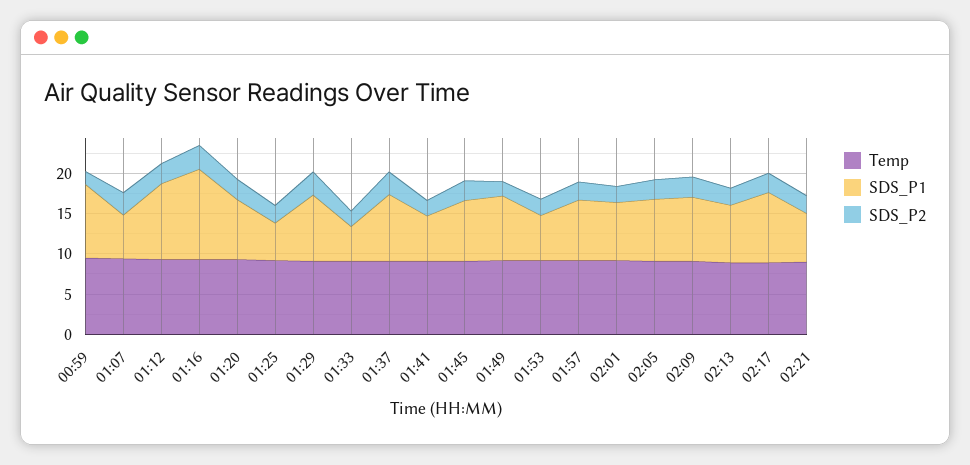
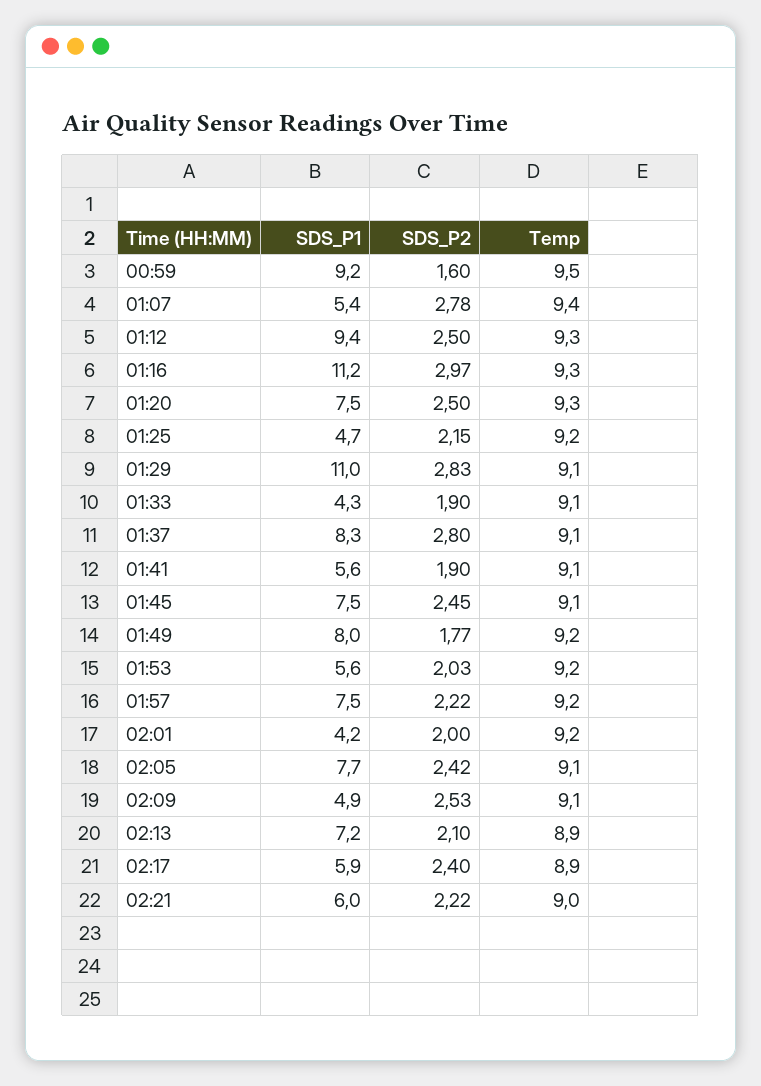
  {
    "Temp": {
      "00:59": 9.5,
      "01:07": 9.4,
      "01:12": 9.3,
      "01:16": 9.3,
      "01:20": 9.3,
      "01:25": 9.2,
      "01:29": 9.1,
      "01:33": 9.1,
      "01:37": 9.1,
      "01:41": 9.1,
      "01:45": 9.1,
      "01:49": 9.2,
      "01:53": 9.2,
      "01:57": 9.2,
      "02:01": 9.2,
      "02:05": 9.1,
      "02:09": 9.1,
      "02:13": 8.9,
      "02:17": 8.9,
      "02:21": 9
    },
    "SDS_P1": {
      "00:59": 9.2,
      "01:07": 5.4,
      "01:12": 9.4,
      "01:16": 11.2,
      "01:20": 7.5,
      "01:25": 4.7,
-     "01:29": 8,
+     "01:29": 11,
      "01:33": 4.3,
      "01:37": 8.3,
      "01:41": 5.6,
      "01:45": 7.5,
      "01:49": 8,
      "01:53": 5.6,
      "01:57": 7.5,
-     "02:01": 7,
+     "02:01": 4.2,
      "02:05": 7.7,
-     "02:09": 8,
+     "02:09": 4.9,
      "02:13": 7.2,
-     "02:17": 9,
+     "02:17": 5.9,
      "02:21": 6
    },
    "SDS_P2": {
      "00:59": 1.6,
      "01:07": 2.78,
      "01:12": 2.5,
      "01:16": 2.97,
      "01:20": 2.5,
      "01:25": 2.15,
      "01:29": 2.83,
      "01:33": 1.9,
      "01:37": 2.8,
      "01:41": 1.9,
      "01:45": 2.45,
      "01:49": 1.77,
      "01:53": 2.03,
      "01:57": 2.22,
      "02:01": 2,
      "02:05": 2.42,
      "02:09": 2.53,
      "02:13": 2.1,
      "02:17": 2.4,
      "02:21": 2.22
    }
  }

